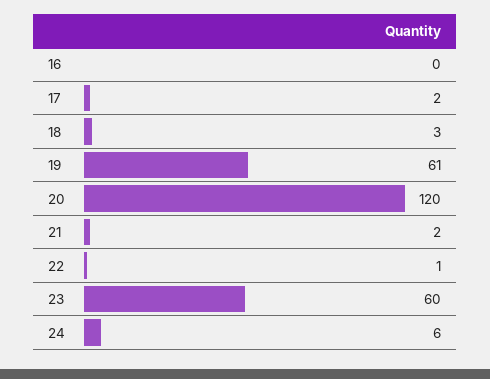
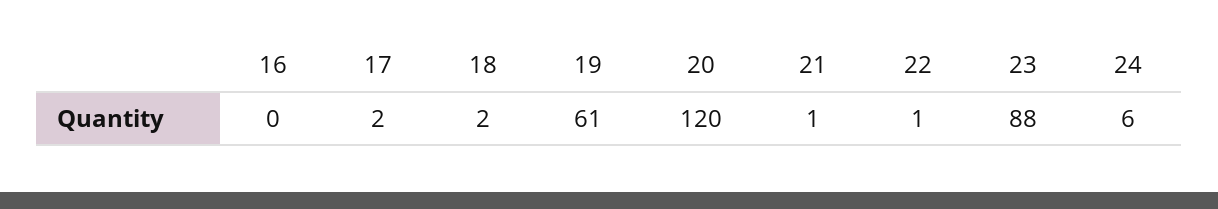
  {
    "16": 0,
    "17": 2,
-   "18": 3,
+   "18": 2,
    "19": 61,
    "20": 120,
-   "21": 2,
+   "21": 1,
    "22": 1,
-   "23": 60,
+   "23": 88,
    "24": 6
  }

